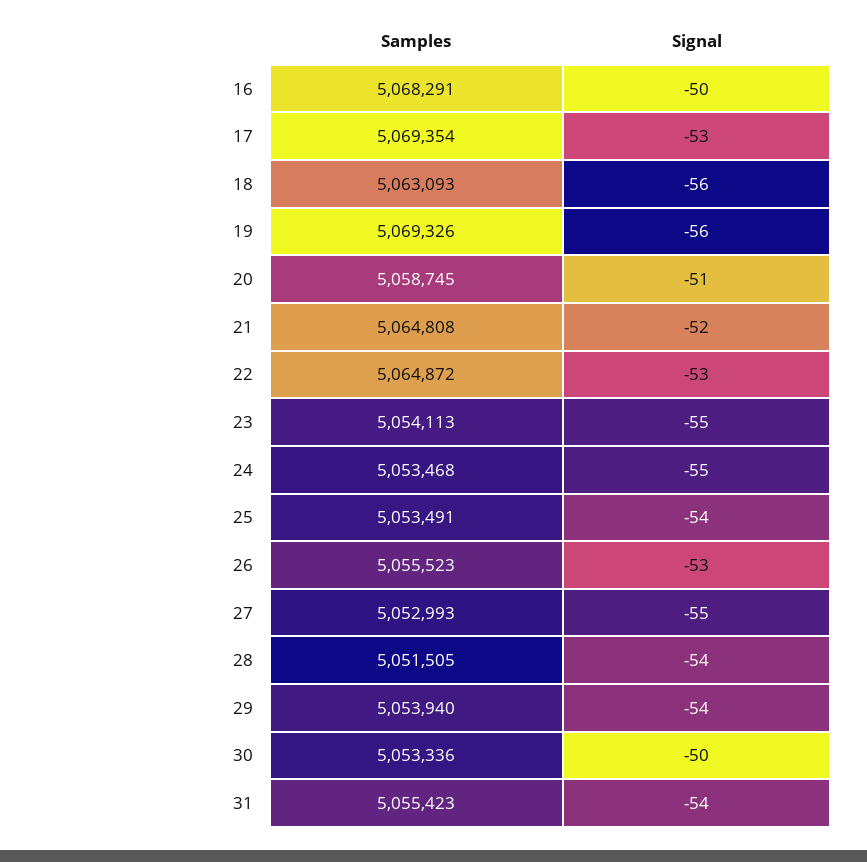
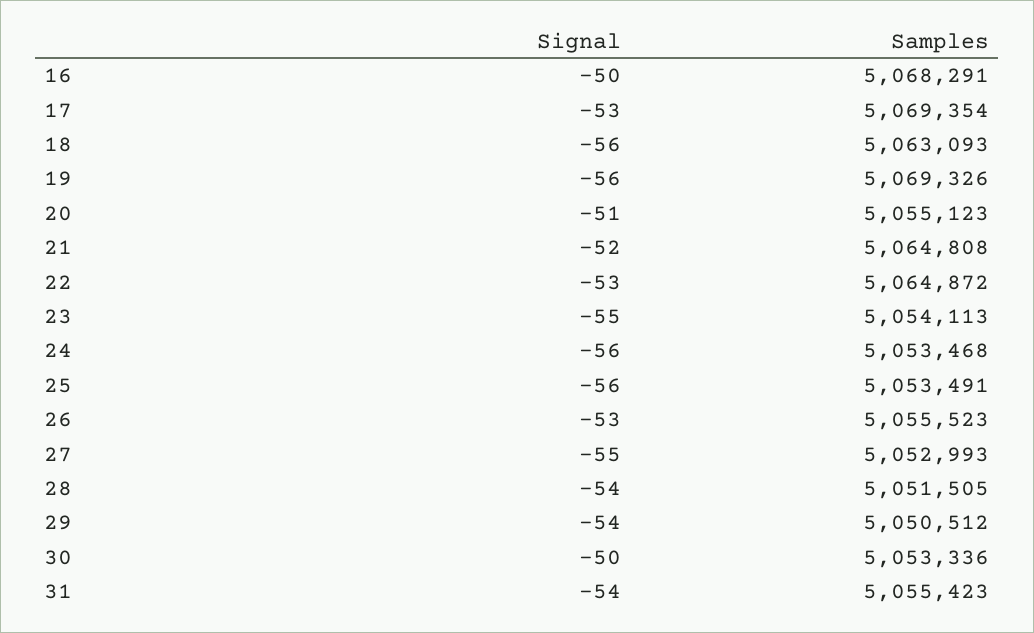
  {
    "Samples": {
      "16": 5068291,
      "17": 5069354,
      "18": 5063093,
      "19": 5069326,
-     "20": 5058745,
+     "20": 5055123,
      "21": 5064808,
      "22": 5064872,
      "23": 5054113,
      "24": 5053468,
      "25": 5053491,
      "26": 5055523,
      "27": 5052993,
      "28": 5051505,
-     "29": 5053940,
+     "29": 5050512,
      "30": 5053336,
      "31": 5055423
    },
    "Signal": {
      "16": -50,
      "17": -53,
      "18": -56,
      "19": -56,
      "20": -51,
      "21": -52,
      "22": -53,
      "23": -55,
-     "24": -55,
+     "24": -56,
-     "25": -54,
+     "25": -56,
      "26": -53,
      "27": -55,
      "28": -54,
      "29": -54,
      "30": -50,
      "31": -54
    }
  }

